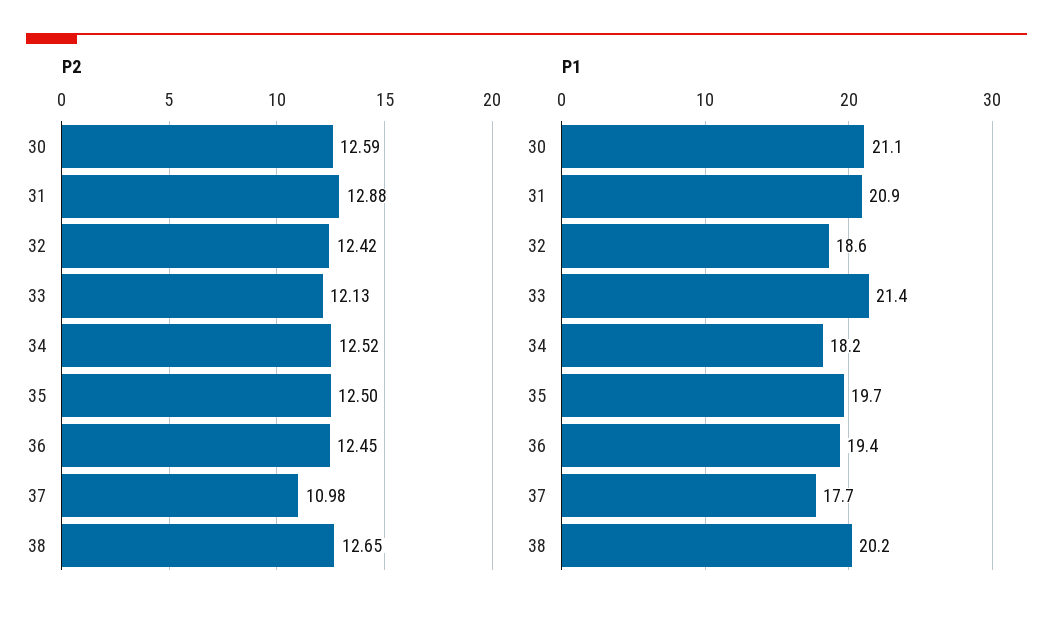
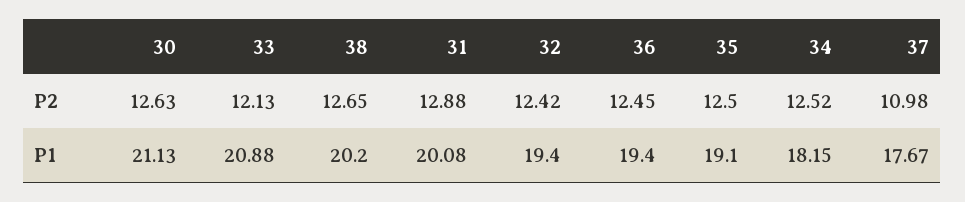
  {
    "P2": {
-     "30": 12.59,
+     "30": 12.63,
      "31": 12.88,
      "32": 12.42,
      "33": 12.13,
      "34": 12.52,
      "35": 12.5,
      "36": 12.45,
      "37": 10.98,
      "38": 12.65
    },
    "P1": {
      "30": 21.13,
-     "31": 20.9,
+     "31": 20.08,
-     "32": 18.6,
+     "32": 19.4,
-     "33": 21.4,
+     "33": 20.88,
      "34": 18.15,
-     "35": 19.7,
+     "35": 19.1,
      "36": 19.4,
      "37": 17.67,
      "38": 20.2
    }
  }

